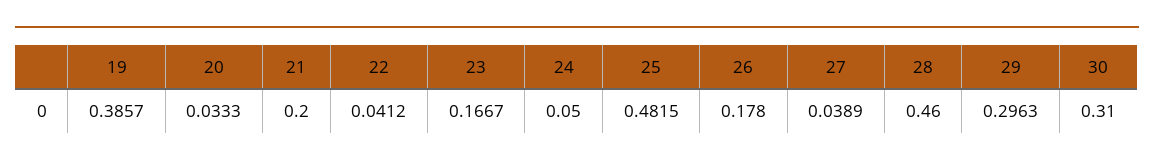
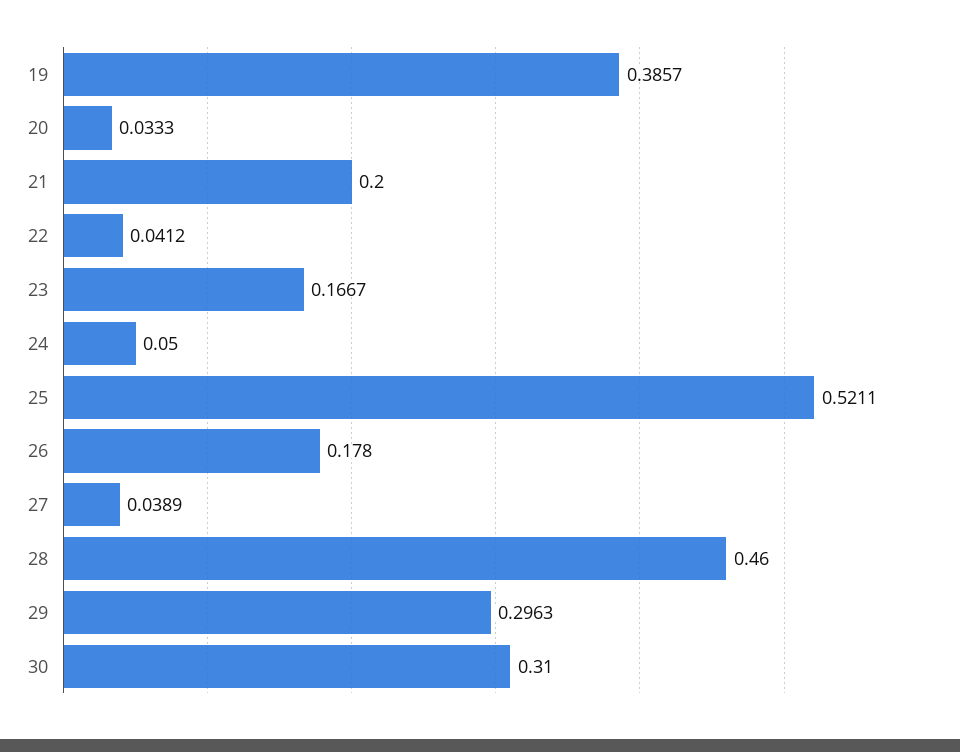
  {
    "19": 0.3857,
    "20": 0.0333,
    "21": 0.2,
    "22": 0.0412,
    "23": 0.1667,
    "24": 0.05,
-   "25": 0.4815,
+   "25": 0.5211,
    "26": 0.178,
    "27": 0.0389,
    "28": 0.46,
    "29": 0.2963,
    "30": 0.31
  }

